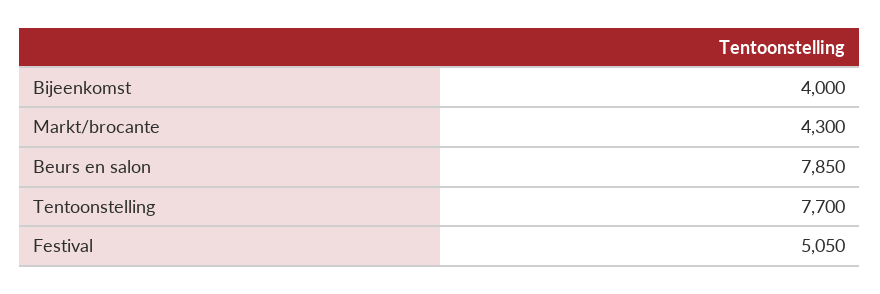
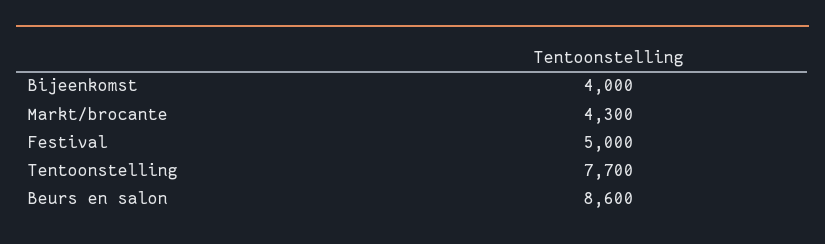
  {
    "Bijeenkomst": 4000,
    "Markt/brocante": 4300,
-   "Beurs en salon": 7850,
+   "Beurs en salon": 8600,
    "Tentoonstelling": 7700,
-   "Festival": 5050
+   "Festival": 5000
  }

